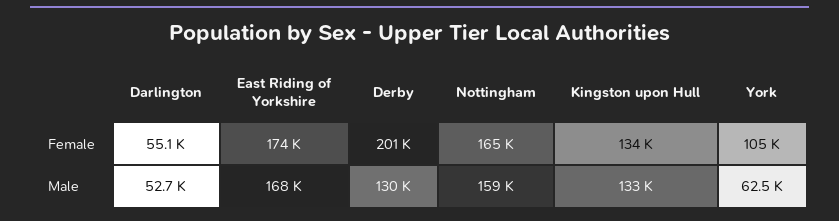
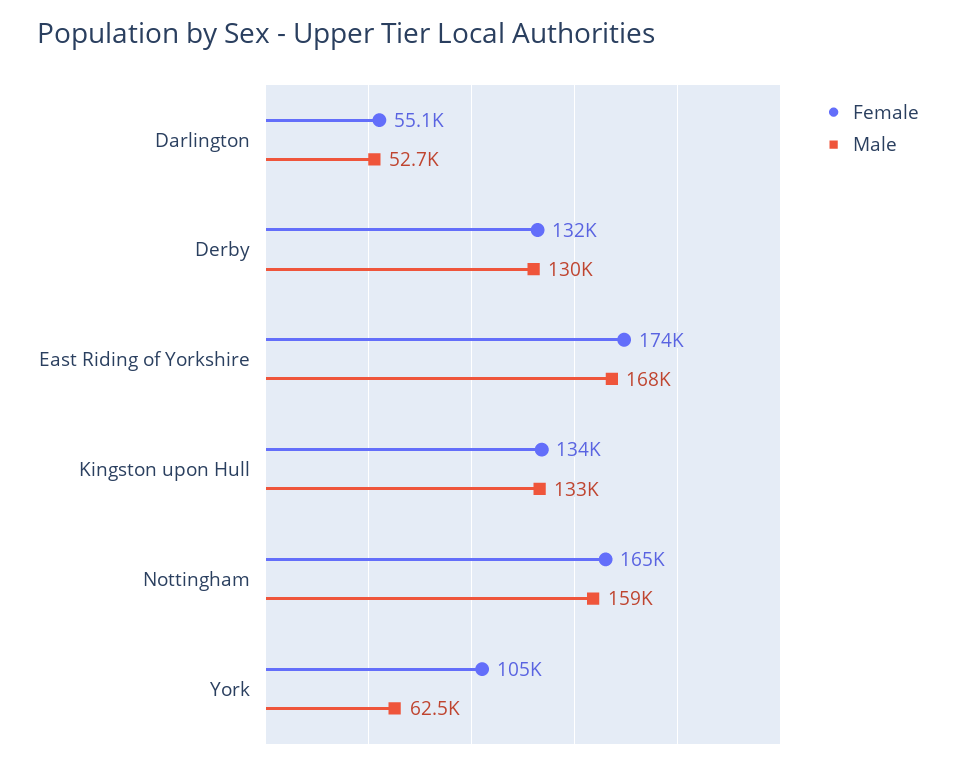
  {
    "Female": {
      "Darlington": 55100,
      "East Riding of Yorkshire": 174000,
-     "Derby": 201000,
+     "Derby": 132000,
      "Nottingham": 165000,
      "Kingston upon Hull": 134000,
      "York": 105000
    },
    "Male": {
      "Darlington": 52700,
      "East Riding of Yorkshire": 168000,
      "Derby": 130000,
      "Nottingham": 159000,
      "Kingston upon Hull": 133000,
      "York": 62500
    }
  }

